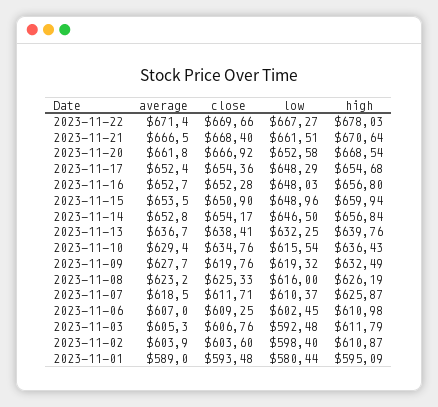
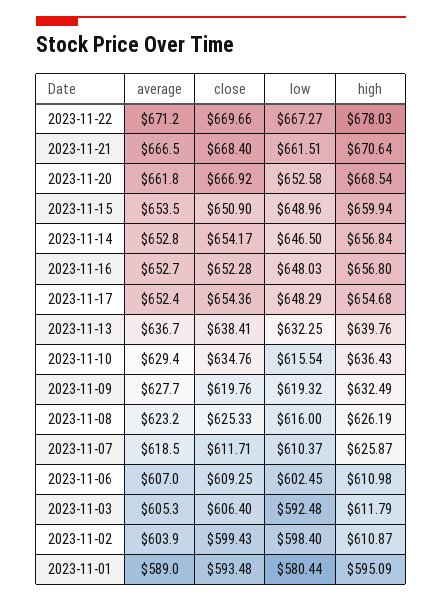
  {
    "average": {
-     "2023-11-22": 671.4,
+     "2023-11-22": 671.2,
      "2023-11-21": 666.5,
      "2023-11-20": 661.8,
      "2023-11-17": 652.4,
      "2023-11-16": 652.7,
      "2023-11-15": 653.5,
      "2023-11-14": 652.8,
      "2023-11-13": 636.7,
      "2023-11-10": 629.4,
      "2023-11-09": 627.7,
      "2023-11-08": 623.2,
      "2023-11-07": 618.5,
      "2023-11-06": 607,
      "2023-11-03": 605.3,
      "2023-11-02": 603.9,
      "2023-11-01": 589
    },
    "close": {
      "2023-11-22": 669.66,
      "2023-11-21": 668.4,
      "2023-11-20": 666.92,
      "2023-11-17": 654.36,
      "2023-11-16": 652.28,
      "2023-11-15": 650.9,
      "2023-11-14": 654.17,
      "2023-11-13": 638.41,
      "2023-11-10": 634.76,
      "2023-11-09": 619.76,
      "2023-11-08": 625.33,
      "2023-11-07": 611.71,
      "2023-11-06": 609.25,
-     "2023-11-03": 606.76,
+     "2023-11-03": 606.4,
-     "2023-11-02": 603.6,
+     "2023-11-02": 599.43,
      "2023-11-01": 593.48
    },
    "low": {
      "2023-11-22": 667.27,
      "2023-11-21": 661.51,
      "2023-11-20": 652.58,
      "2023-11-17": 648.29,
      "2023-11-16": 648.03,
      "2023-11-15": 648.96,
      "2023-11-14": 646.5,
      "2023-11-13": 632.25,
      "2023-11-10": 615.54,
      "2023-11-09": 619.32,
      "2023-11-08": 616,
      "2023-11-07": 610.37,
      "2023-11-06": 602.45,
      "2023-11-03": 592.48,
      "2023-11-02": 598.4,
      "2023-11-01": 580.44
    },
    "high": {
      "2023-11-22": 678.03,
      "2023-11-21": 670.64,
      "2023-11-20": 668.54,
      "2023-11-17": 654.68,
      "2023-11-16": 656.8,
      "2023-11-15": 659.94,
      "2023-11-14": 656.84,
      "2023-11-13": 639.76,
      "2023-11-10": 636.43,
      "2023-11-09": 632.49,
      "2023-11-08": 626.19,
      "2023-11-07": 625.87,
      "2023-11-06": 610.98,
      "2023-11-03": 611.79,
      "2023-11-02": 610.87,
      "2023-11-01": 595.09
    }
  }

